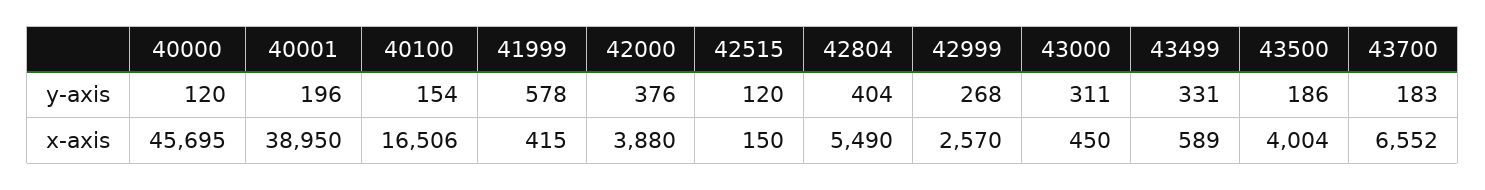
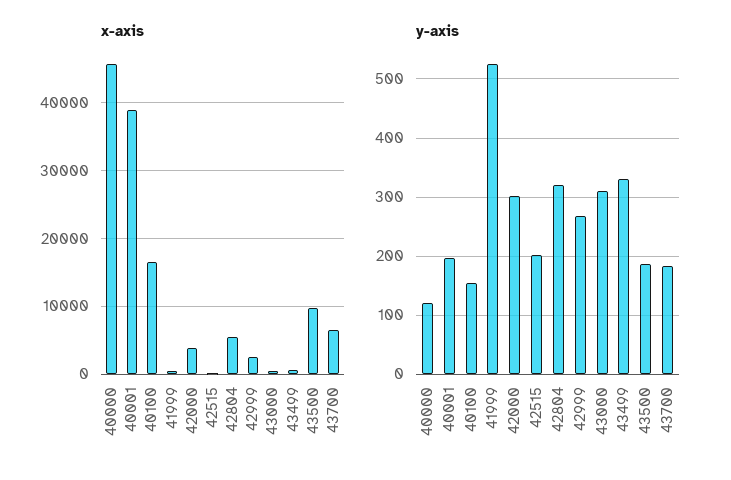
  {
    "y-axis": {
      "40000": 120,
      "40001": 196,
      "40100": 154,
-     "41999": 578,
+     "41999": 520,
-     "42000": 376,
+     "42000": 300,
-     "42515": 120,
+     "42515": 200,
-     "42804": 404,
+     "42804": 320,
      "42999": 268,
      "43000": 311,
      "43499": 331,
      "43500": 186,
      "43700": 183
    },
    "x-axis": {
      "40000": 45695,
      "40001": 38950,
      "40100": 16506,
      "41999": 415,
      "42000": 3880,
      "42515": 150,
      "42804": 5490,
      "42999": 2570,
      "43000": 450,
      "43499": 589,
-     "43500": 4004,
+     "43500": 10000,
      "43700": 6552
    }
  }

